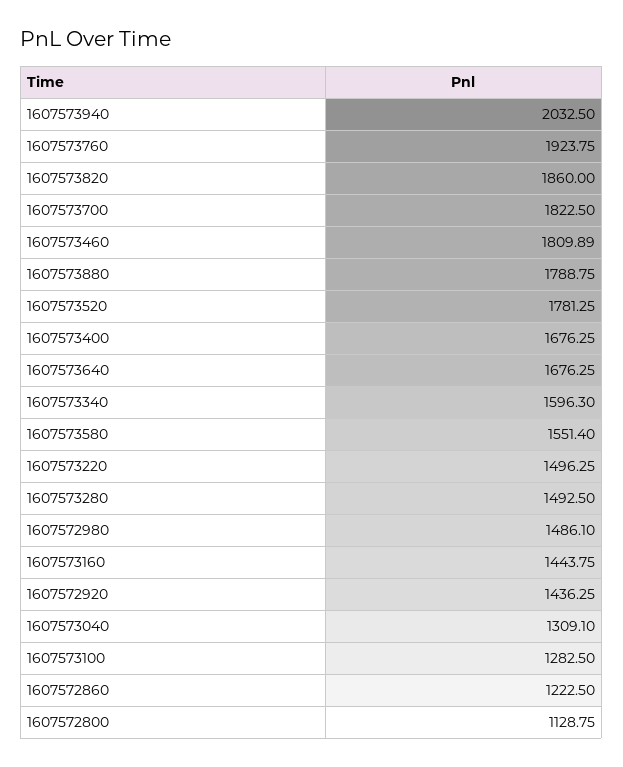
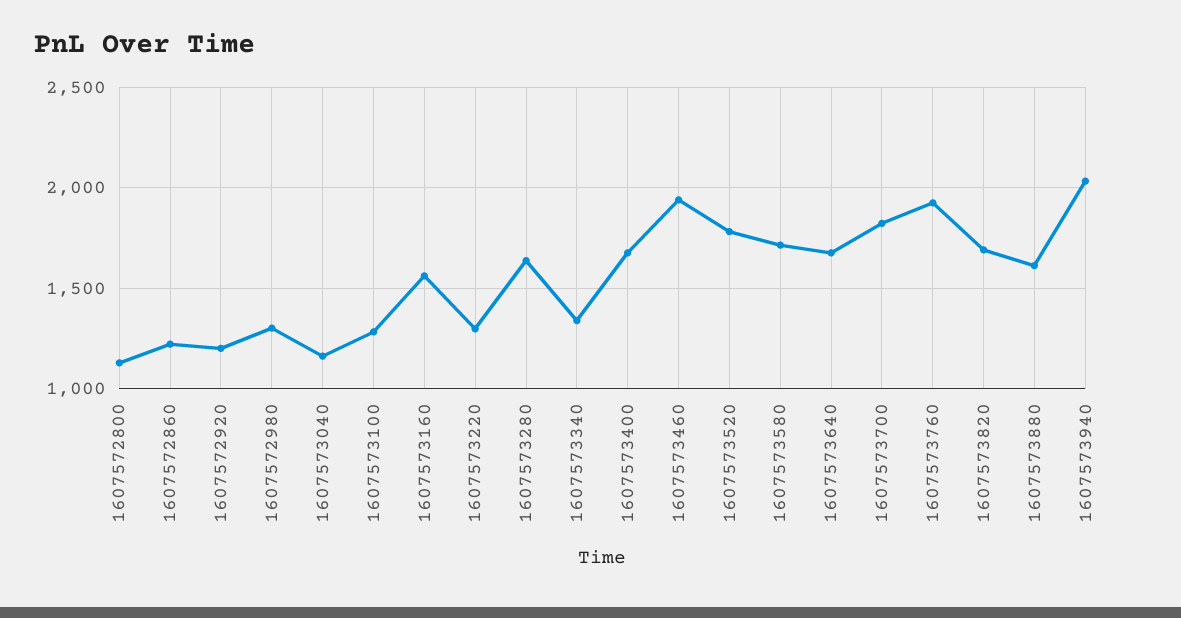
  {
    "1607573940": 2032.5,
    "1607573760": 1923.75,
-   "1607573820": 1860,
+   "1607573820": 1700,
    "1607573700": 1822.5,
-   "1607573460": 1809.89,
+   "1607573460": 1950,
-   "1607573880": 1788.75,
+   "1607573880": 1600,
    "1607573520": 1781.25,
    "1607573400": 1676.25,
    "1607573640": 1676.25,
-   "1607573340": 1596.3,
+   "1607573340": 1350,
-   "1607573580": 1551.4,
+   "1607573580": 1700,
-   "1607573220": 1496.25,
+   "1607573220": 1300,
-   "1607573280": 1492.5,
+   "1607573280": 1650,
-   "1607572980": 1486.1,
+   "1607572980": 1300,
-   "1607573160": 1443.75,
+   "1607573160": 1550,
-   "1607572920": 1436.25,
+   "1607572920": 1200,
-   "1607573040": 1309.1,
+   "1607573040": 1150,
    "1607573100": 1282.5,
    "1607572860": 1222.5,
    "1607572800": 1128.75
  }

